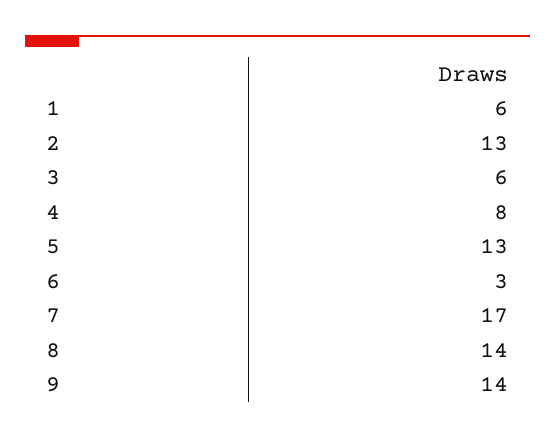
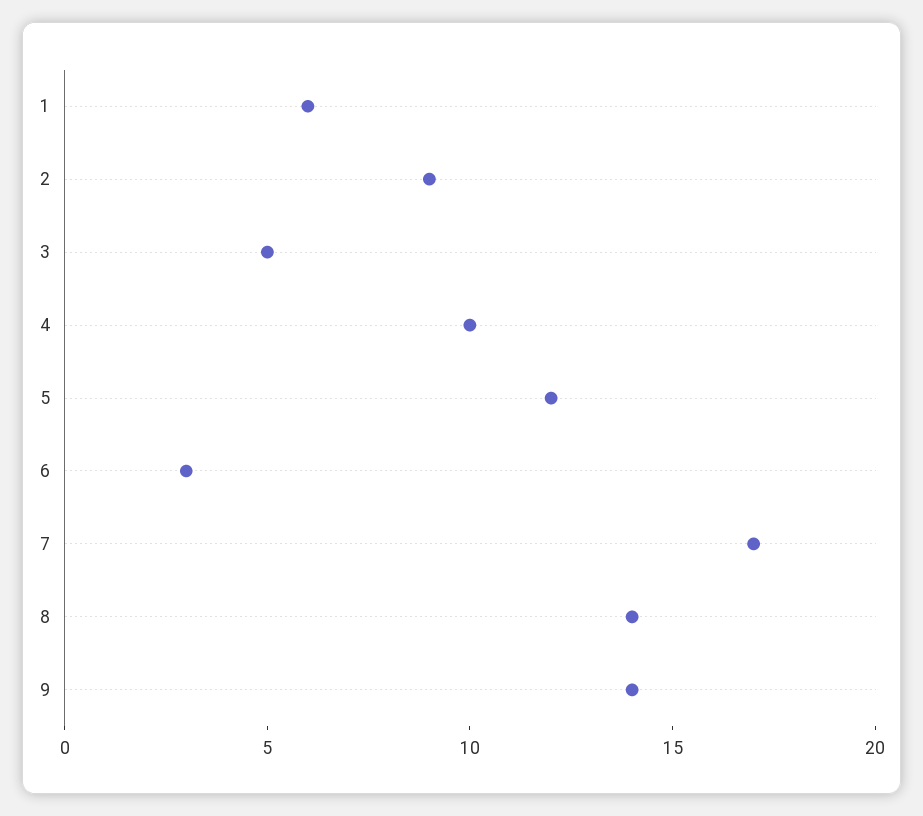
  {
    "1": 6,
-   "2": 13,
+   "2": 9,
-   "3": 6,
+   "3": 5,
-   "4": 8,
+   "4": 10,
-   "5": 13,
+   "5": 12,
    "6": 3,
    "7": 17,
    "8": 14,
    "9": 14
  }

